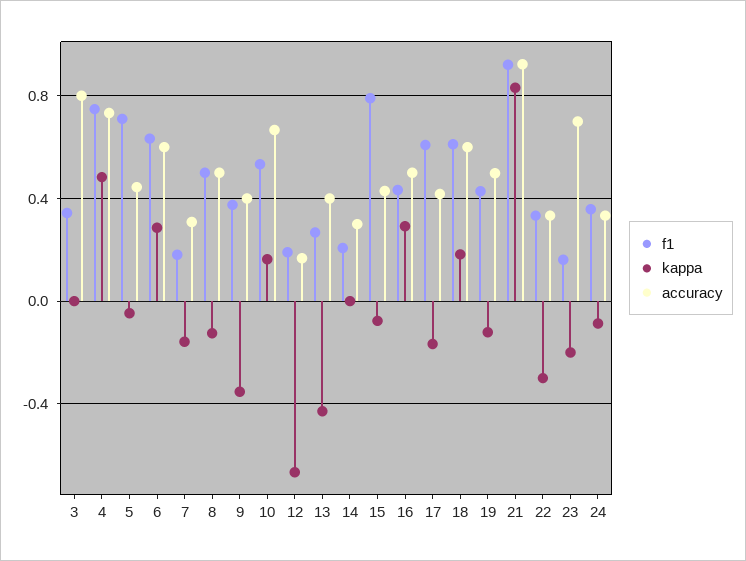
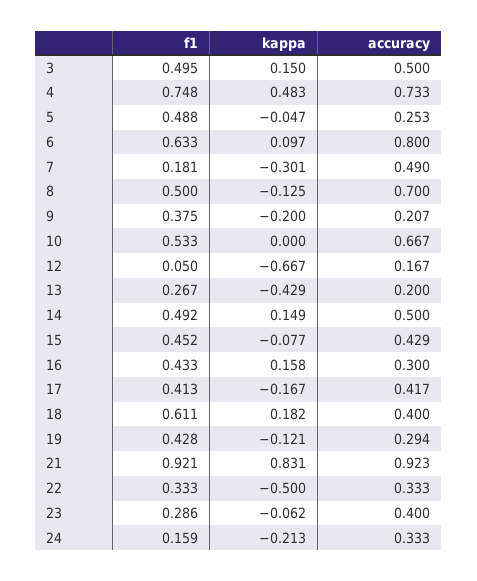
  {
    "f1": {
-     "3": 0.35,
+     "3": 0.495,
      "4": 0.748,
-     "5": 0.7,
+     "5": 0.488,
      "6": 0.633,
      "7": 0.181,
      "8": 0.5,
      "9": 0.375,
      "10": 0.533,
-     "12": 0.2,
+     "12": 0.05,
      "13": 0.267,
-     "14": 0.2,
+     "14": 0.492,
-     "15": 0.8,
+     "15": 0.452,
      "16": 0.433,
-     "17": 0.6,
+     "17": 0.413,
      "18": 0.611,
      "19": 0.428,
      "21": 0.921,
      "22": 0.333,
-     "23": 0.15,
+     "23": 0.286,
-     "24": 0.35
+     "24": 0.159
    },
    "kappa": {
-     "3": 0,
+     "3": 0.15,
      "4": 0.483,
      "5": -0.047,
-     "6": 0.3,
+     "6": 0.097,
-     "7": -0.15,
+     "7": -0.301,
      "8": -0.125,
-     "9": -0.35,
+     "9": -0.2,
-     "10": 0.15,
+     "10": 0,
      "12": -0.667,
      "13": -0.429,
-     "14": 0,
+     "14": 0.149,
      "15": -0.077,
-     "16": 0.3,
+     "16": 0.158,
      "17": -0.167,
      "18": 0.182,
      "19": -0.121,
      "21": 0.831,
-     "22": -0.3,
+     "22": -0.5,
-     "23": -0.2,
+     "23": -0.062,
-     "24": -0.1
+     "24": -0.213
    },
    "accuracy": {
-     "3": 0.8,
+     "3": 0.5,
      "4": 0.733,
-     "5": 0.45,
+     "5": 0.253,
-     "6": 0.6,
+     "6": 0.8,
-     "7": 0.3,
+     "7": 0.49,
-     "8": 0.5,
+     "8": 0.7,
-     "9": 0.4,
+     "9": 0.207,
      "10": 0.667,
      "12": 0.167,
-     "13": 0.4,
+     "13": 0.2,
-     "14": 0.3,
+     "14": 0.5,
      "15": 0.429,
-     "16": 0.5,
+     "16": 0.3,
      "17": 0.417,
-     "18": 0.6,
+     "18": 0.4,
-     "19": 0.5,
+     "19": 0.294,
      "21": 0.923,
      "22": 0.333,
-     "23": 0.7,
+     "23": 0.4,
      "24": 0.333
    }
  }

